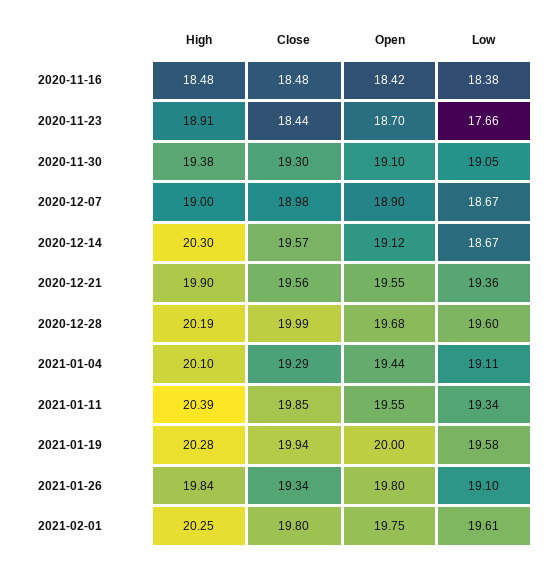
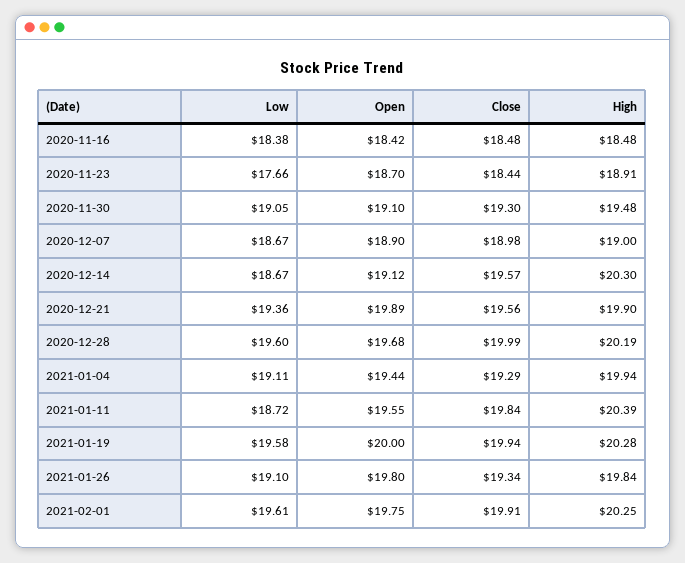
  {
    "High": {
      "2020-11-16": 18.48,
      "2020-11-23": 18.91,
-     "2020-11-30": 19.38,
+     "2020-11-30": 19.48,
      "2020-12-07": 19,
      "2020-12-14": 20.3,
      "2020-12-21": 19.9,
      "2020-12-28": 20.19,
-     "2021-01-04": 20.1,
+     "2021-01-04": 19.94,
      "2021-01-11": 20.39,
      "2021-01-19": 20.28,
      "2021-01-26": 19.84,
      "2021-02-01": 20.25
    },
    "Close": {
      "2020-11-16": 18.48,
      "2020-11-23": 18.44,
      "2020-11-30": 19.3,
      "2020-12-07": 18.98,
      "2020-12-14": 19.57,
      "2020-12-21": 19.56,
      "2020-12-28": 19.99,
      "2021-01-04": 19.29,
-     "2021-01-11": 19.85,
+     "2021-01-11": 19.84,
      "2021-01-19": 19.94,
      "2021-01-26": 19.34,
-     "2021-02-01": 19.8
+     "2021-02-01": 19.91
    },
    "Open": {
      "2020-11-16": 18.42,
      "2020-11-23": 18.7,
      "2020-11-30": 19.1,
      "2020-12-07": 18.9,
      "2020-12-14": 19.12,
-     "2020-12-21": 19.55,
+     "2020-12-21": 19.89,
      "2020-12-28": 19.68,
      "2021-01-04": 19.44,
      "2021-01-11": 19.55,
      "2021-01-19": 20,
      "2021-01-26": 19.8,
      "2021-02-01": 19.75
    },
    "Low": {
      "2020-11-16": 18.38,
      "2020-11-23": 17.66,
      "2020-11-30": 19.05,
      "2020-12-07": 18.67,
      "2020-12-14": 18.67,
      "2020-12-21": 19.36,
      "2020-12-28": 19.6,
      "2021-01-04": 19.11,
-     "2021-01-11": 19.34,
+     "2021-01-11": 18.72,
      "2021-01-19": 19.58,
      "2021-01-26": 19.1,
      "2021-02-01": 19.61
    }
  }

